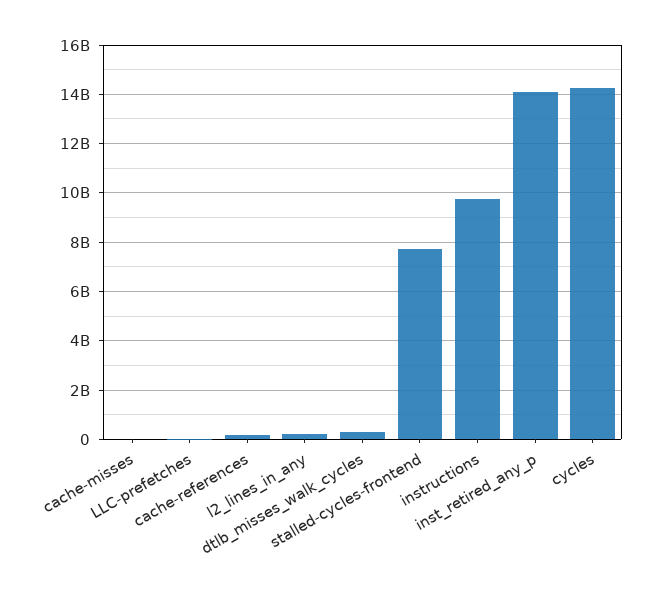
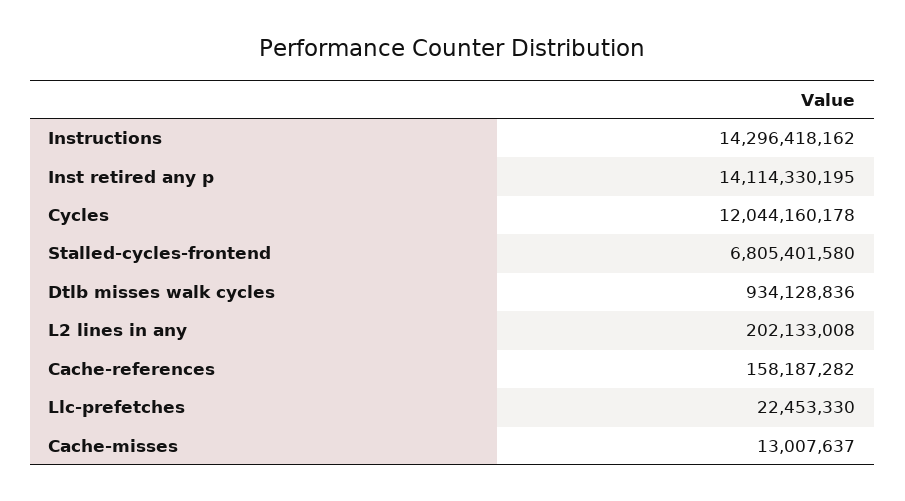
  {
    "cache-misses": 13007637,
    "LLC-prefetches": 22453330,
    "cache-references": 158187282,
    "l2_lines_in_any": 202133008,
-   "dtlb_misses_walk_cycles": 250000000,
+   "dtlb_misses_walk_cycles": 934128836,
-   "stalled-cycles-frontend": 7750000000,
+   "stalled-cycles-frontend": 6805401580,
-   "instructions": 9750000000,
+   "instructions": 14296418162,
    "inst_retired_any_p": 14114330195,
-   "cycles": 14250000000
+   "cycles": 12044160178
  }

